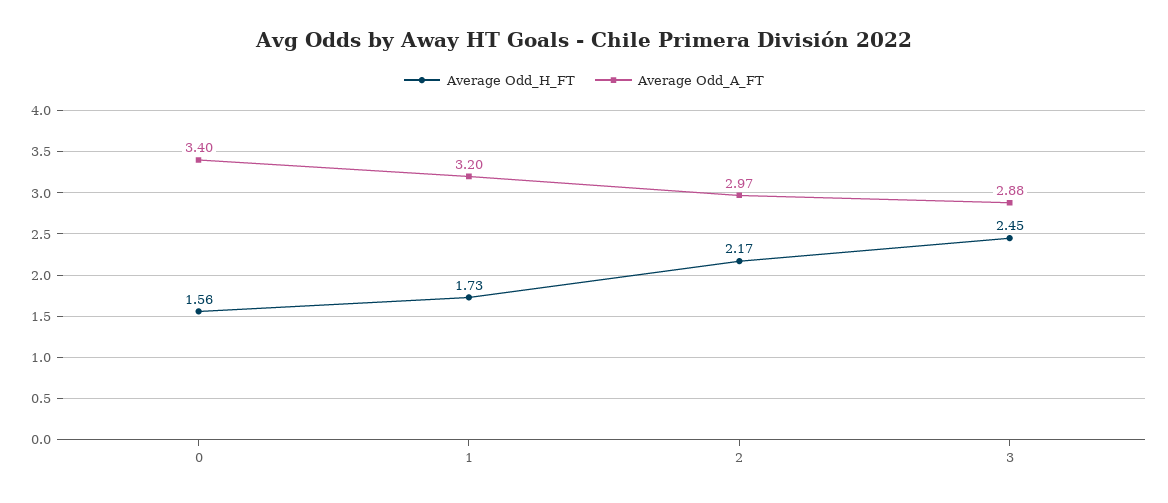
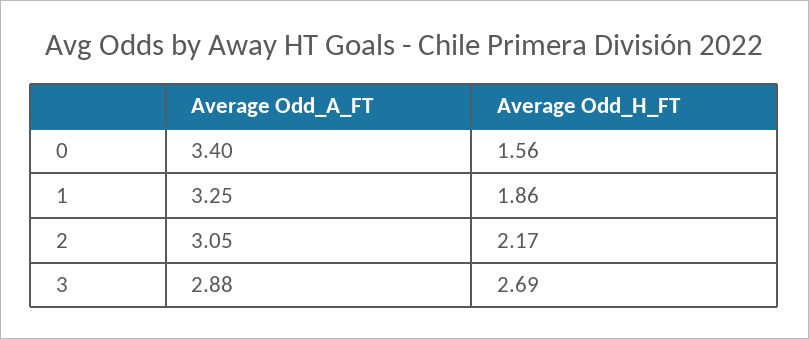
  {
    "Average Odd_H_FT": {
      "0": 1.56,
-     "1": 1.73,
+     "1": 1.86,
      "2": 2.17,
-     "3": 2.45
+     "3": 2.69
    },
    "Average Odd_A_FT": {
      "0": 3.4,
-     "1": 3.2,
+     "1": 3.25,
-     "2": 2.97,
+     "2": 3.05,
      "3": 2.88
    }
  }

